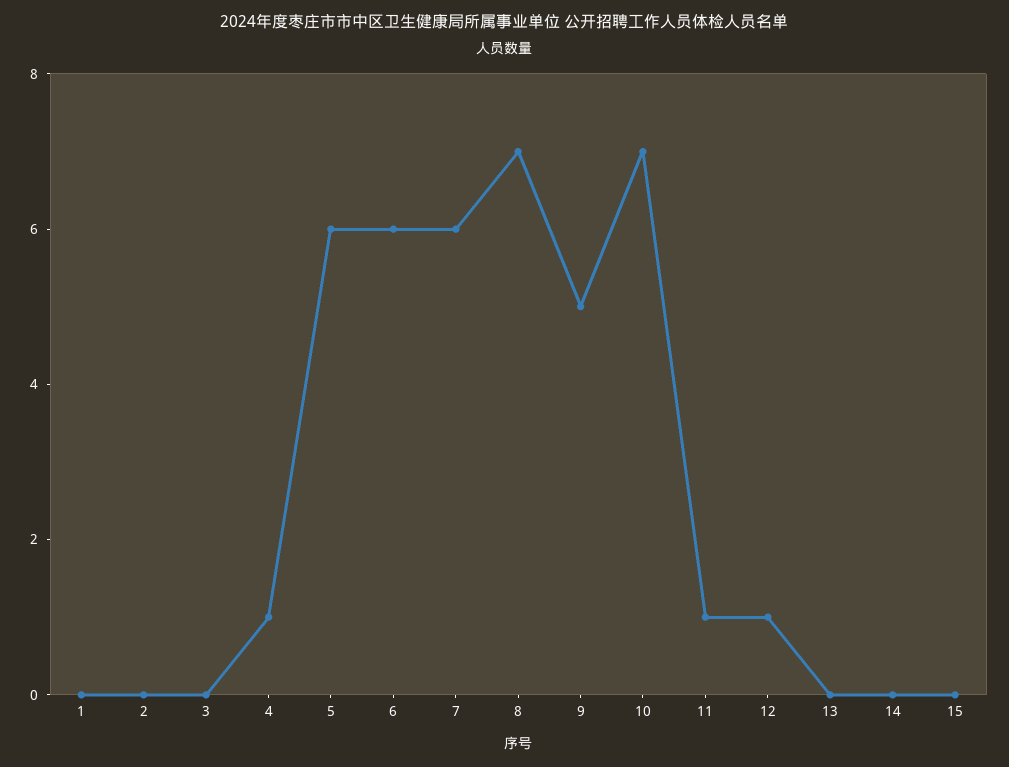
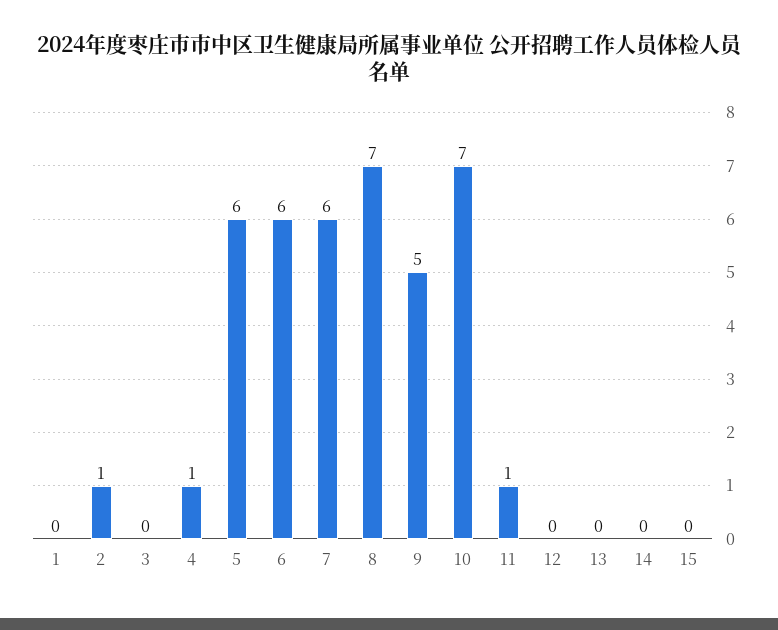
  {
    "1": 0,
-   "2": 0,
+   "2": 1,
    "3": 0,
    "4": 1,
    "5": 6,
    "6": 6,
    "7": 6,
    "8": 7,
    "9": 5,
    "10": 7,
    "11": 1,
-   "12": 1,
+   "12": 0,
    "13": 0,
    "14": 0,
    "15": 0
  }

